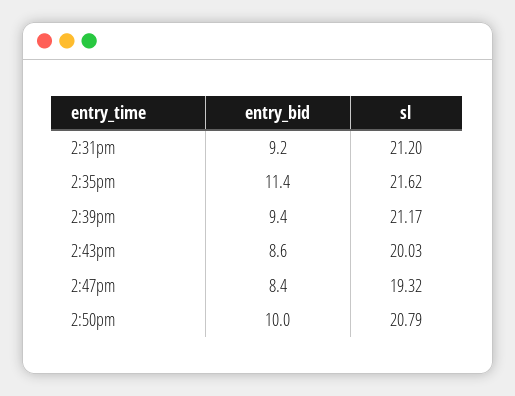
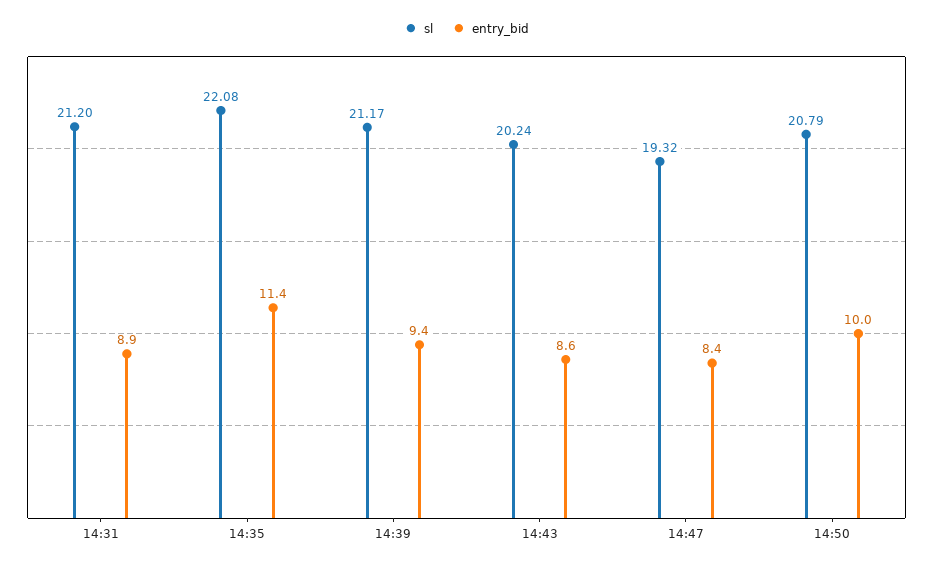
  {
    "entry_bid": {
-     "2:31pm": 9.2,
+     "2:31pm": 8.9,
      "2:35pm": 11.4,
      "2:39pm": 9.4,
      "2:43pm": 8.6,
      "2:47pm": 8.4,
      "2:50pm": 10
    },
    "sl": {
      "2:31pm": 21.2,
-     "2:35pm": 21.62,
+     "2:35pm": 22.08,
      "2:39pm": 21.17,
-     "2:43pm": 20.03,
+     "2:43pm": 20.24,
      "2:47pm": 19.32,
      "2:50pm": 20.79
    }
  }

